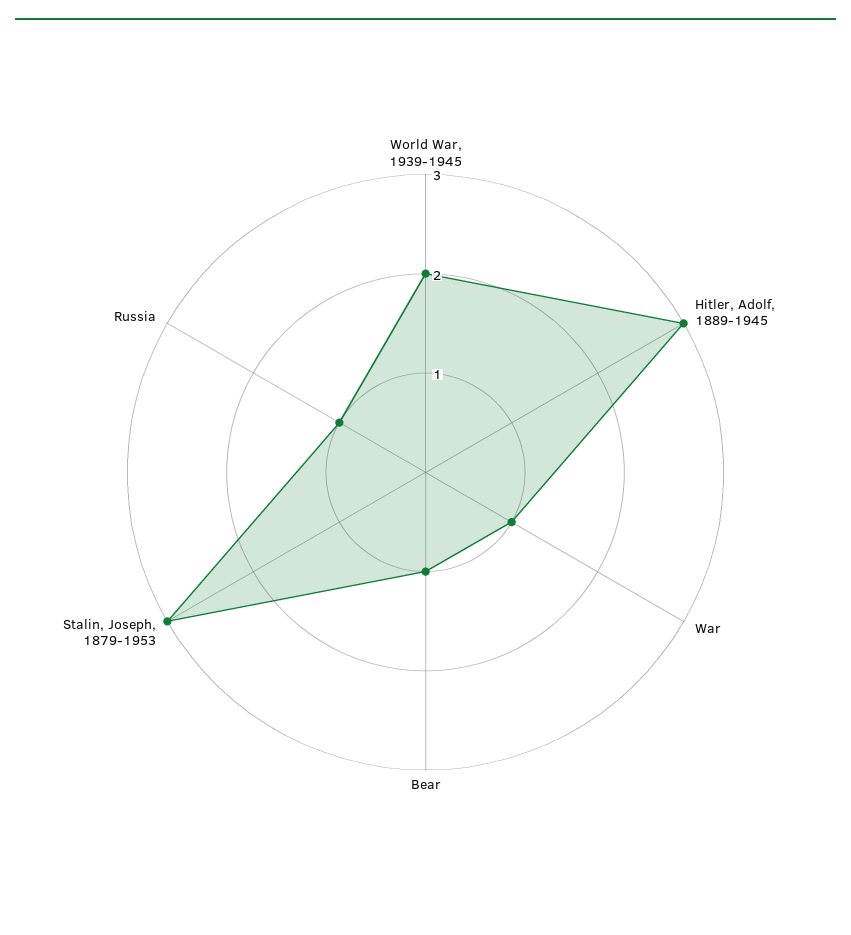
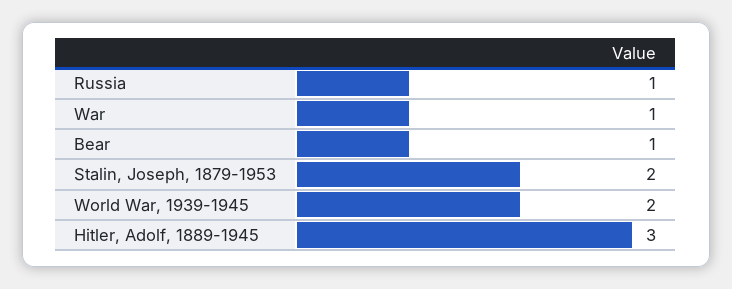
  {
    "World War, 1939-1945": 2,
    "Hitler, Adolf, 1889-1945": 3,
    "War": 1,
    "Bear": 1,
-   "Stalin, Joseph, 1879-1953": 3,
+   "Stalin, Joseph, 1879-1953": 2,
    "Russia": 1
  }

